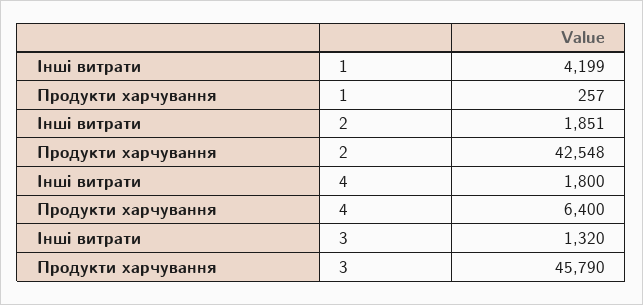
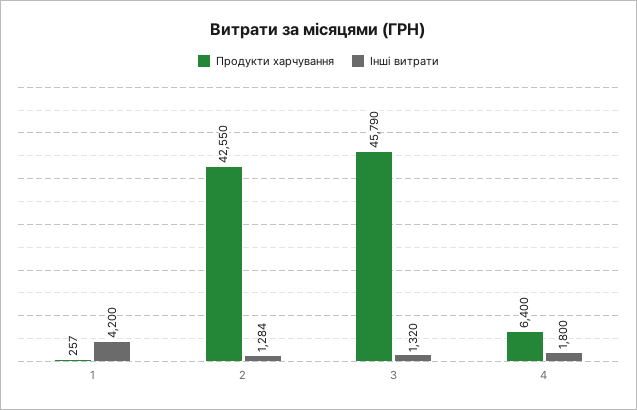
  {
    "Інші витрати": {
-     "1": 4199,
+     "1": 4200,
-     "2": 1851,
+     "2": 1284,
      "4": 1800,
      "3": 1320
    },
    "Продукти харчування": {
      "1": 257,
-     "2": 42548,
+     "2": 42550,
      "4": 6400,
      "3": 45790
    }
  }

